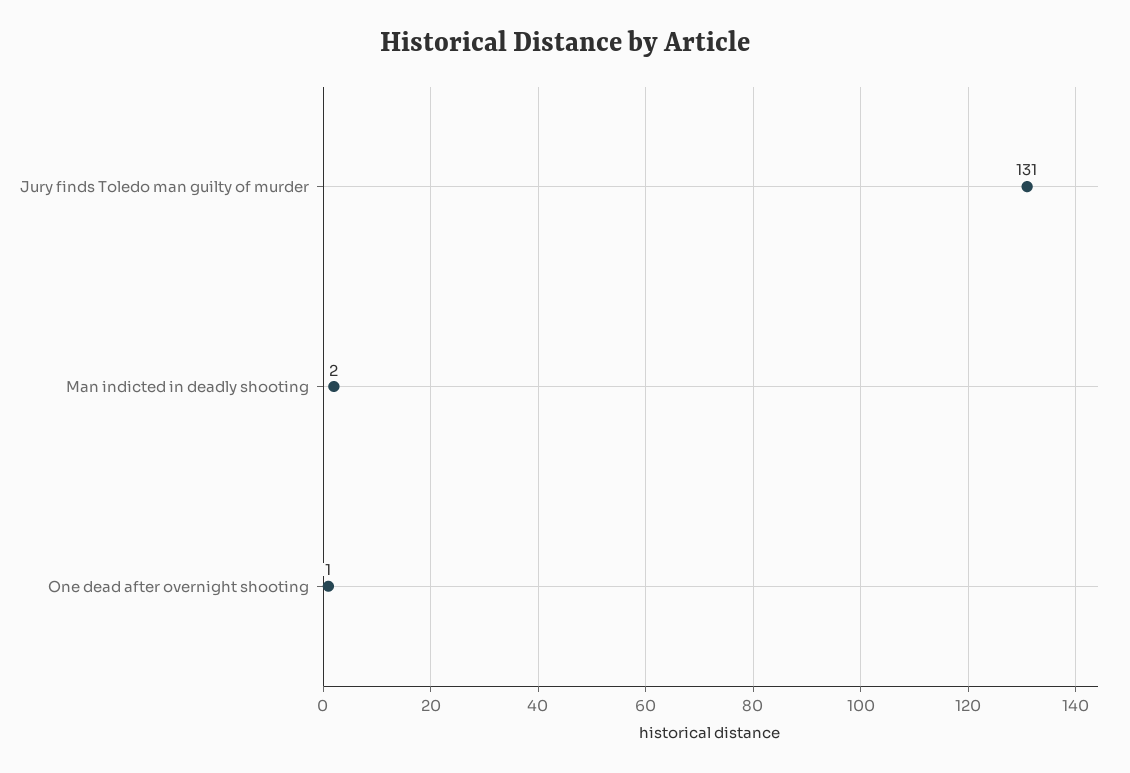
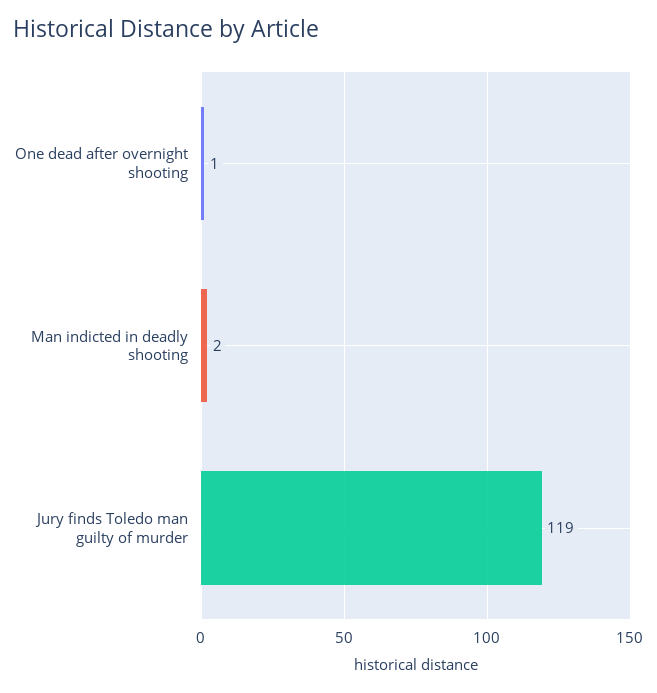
  {
-   "Jury finds Toledo man guilty of murder": 131,
+   "Jury finds Toledo man guilty of murder": 119,
    "Man indicted in deadly shooting": 2,
    "One dead after overnight shooting": 1
  }

